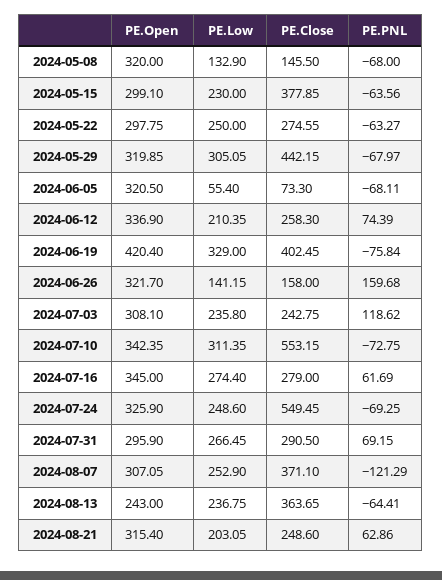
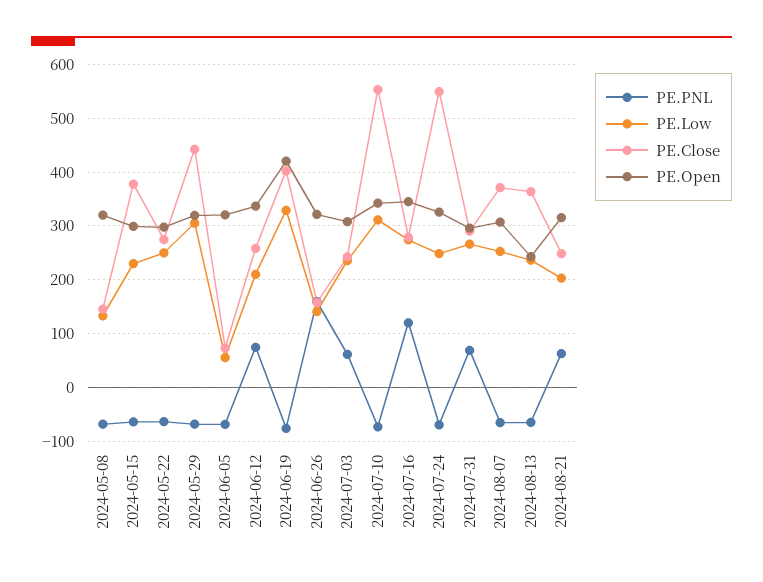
  {
    "PE.Open": {
      "2024-05-08": 320,
      "2024-05-15": 299.1,
      "2024-05-22": 297.75,
      "2024-05-29": 319.85,
      "2024-06-05": 320.5,
      "2024-06-12": 336.9,
      "2024-06-19": 420.4,
      "2024-06-26": 321.7,
      "2024-07-03": 308.1,
      "2024-07-10": 342.35,
      "2024-07-16": 345,
      "2024-07-24": 325.9,
      "2024-07-31": 295.9,
      "2024-08-07": 307.05,
      "2024-08-13": 243,
      "2024-08-21": 315.4
    },
    "PE.Low": {
      "2024-05-08": 132.9,
      "2024-05-15": 230,
      "2024-05-22": 250,
      "2024-05-29": 305.05,
      "2024-06-05": 55.4,
      "2024-06-12": 210.35,
      "2024-06-19": 329,
      "2024-06-26": 141.15,
      "2024-07-03": 235.8,
      "2024-07-10": 311.35,
      "2024-07-16": 274.4,
      "2024-07-24": 248.6,
      "2024-07-31": 266.45,
      "2024-08-07": 252.9,
      "2024-08-13": 236.75,
      "2024-08-21": 203.05
    },
    "PE.Close": {
      "2024-05-08": 145.5,
      "2024-05-15": 377.85,
      "2024-05-22": 274.55,
      "2024-05-29": 442.15,
      "2024-06-05": 73.3,
      "2024-06-12": 258.3,
      "2024-06-19": 402.45,
      "2024-06-26": 158,
      "2024-07-03": 242.75,
      "2024-07-10": 553.15,
      "2024-07-16": 279,
      "2024-07-24": 549.45,
      "2024-07-31": 290.5,
      "2024-08-07": 371.1,
      "2024-08-13": 363.65,
      "2024-08-21": 248.6
    },
    "PE.PNL": {
      "2024-05-08": -68,
      "2024-05-15": -63.56,
      "2024-05-22": -63.27,
      "2024-05-29": -67.97,
      "2024-06-05": -68.11,
      "2024-06-12": 74.39,
      "2024-06-19": -75.84,
      "2024-06-26": 159.68,
-     "2024-07-03": 118.62,
+     "2024-07-03": 60,
      "2024-07-10": -72.75,
-     "2024-07-16": 61.69,
+     "2024-07-16": 120,
      "2024-07-24": -69.25,
      "2024-07-31": 69.15,
-     "2024-08-07": -121.29,
+     "2024-08-07": -60,
      "2024-08-13": -64.41,
      "2024-08-21": 62.86
    }
  }

